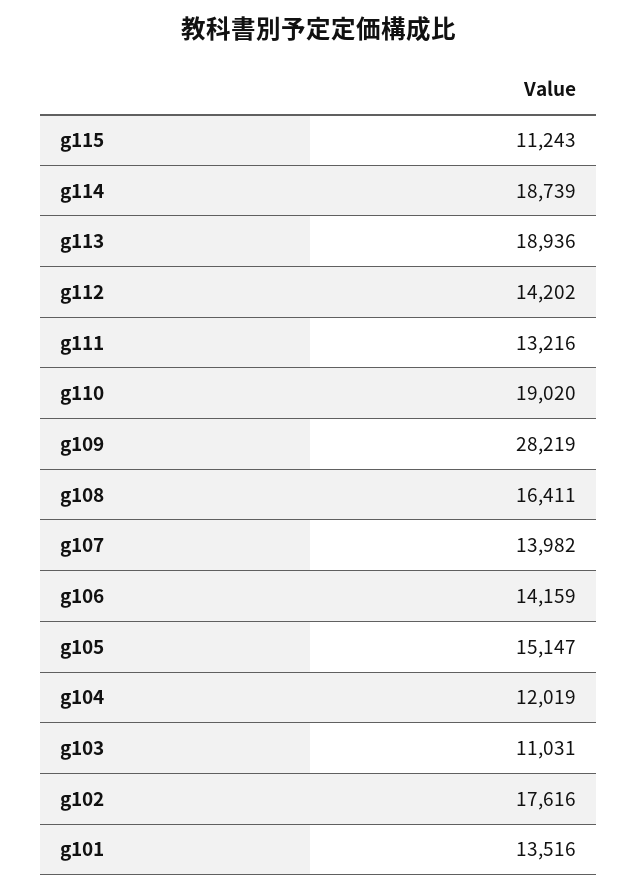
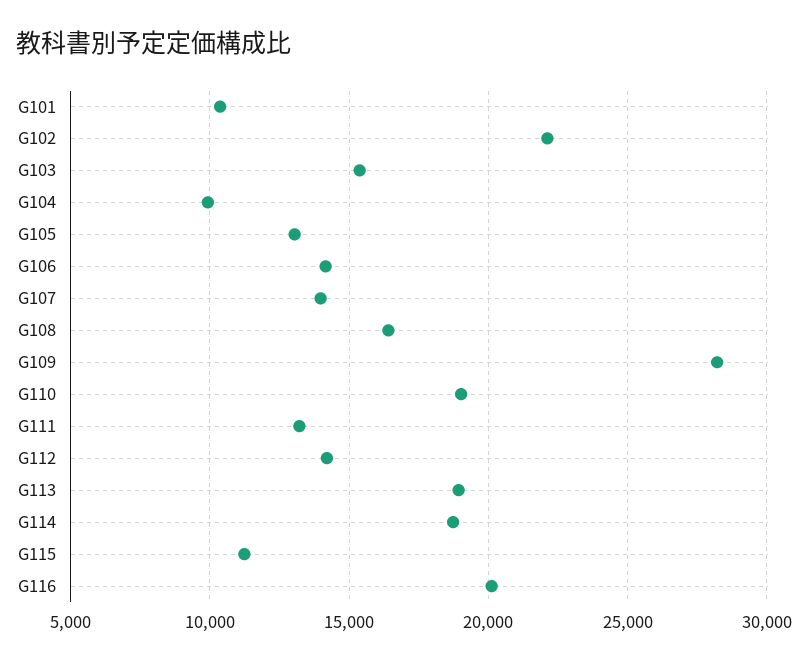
  {
    "g115": 11243,
    "g114": 18739,
    "g113": 18936,
    "g112": 14202,
    "g111": 13216,
    "g110": 19020,
    "g109": 28219,
    "g108": 16411,
    "g107": 13982,
    "g106": 14159,
-   "g105": 15147,
+   "g105": 13000,
-   "g104": 12019,
+   "g104": 10000,
-   "g103": 11031,
+   "g103": 15500,
-   "g102": 17616,
+   "g102": 22000,
-   "g101": 13516
+   "g101": 10500,
+   "G116": 20000
  }

